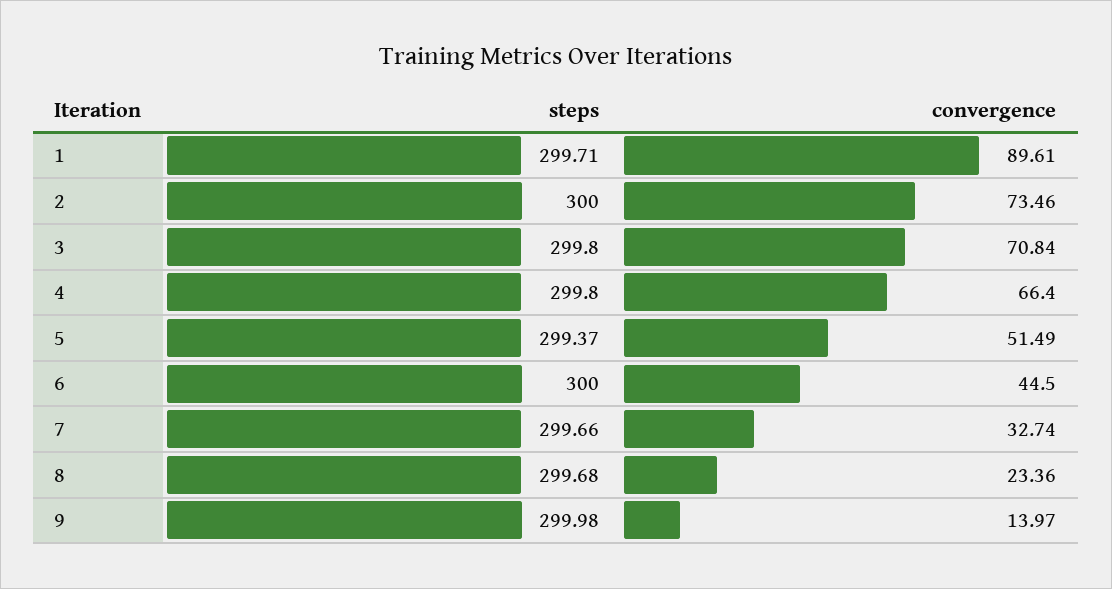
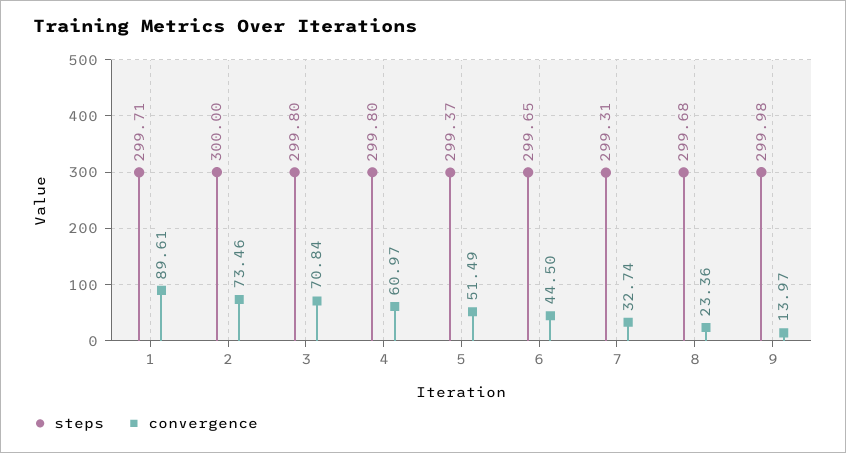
  {
    "steps": {
      "1": 299.71,
      "2": 300,
      "3": 299.8,
      "4": 299.8,
      "5": 299.37,
-     "6": 300,
+     "6": 299.65,
-     "7": 299.66,
+     "7": 299.31,
      "8": 299.68,
      "9": 299.98
    },
    "convergence": {
      "1": 89.61,
      "2": 73.46,
      "3": 70.84,
-     "4": 66.4,
+     "4": 60.97,
      "5": 51.49,
      "6": 44.5,
      "7": 32.74,
      "8": 23.36,
      "9": 13.97
    }
  }

